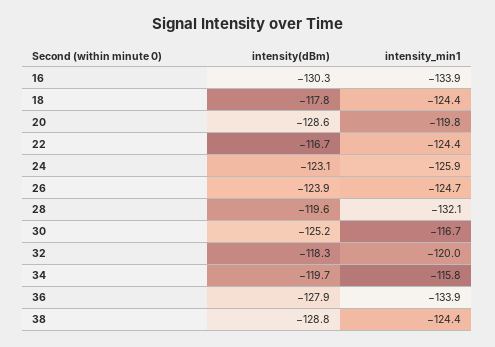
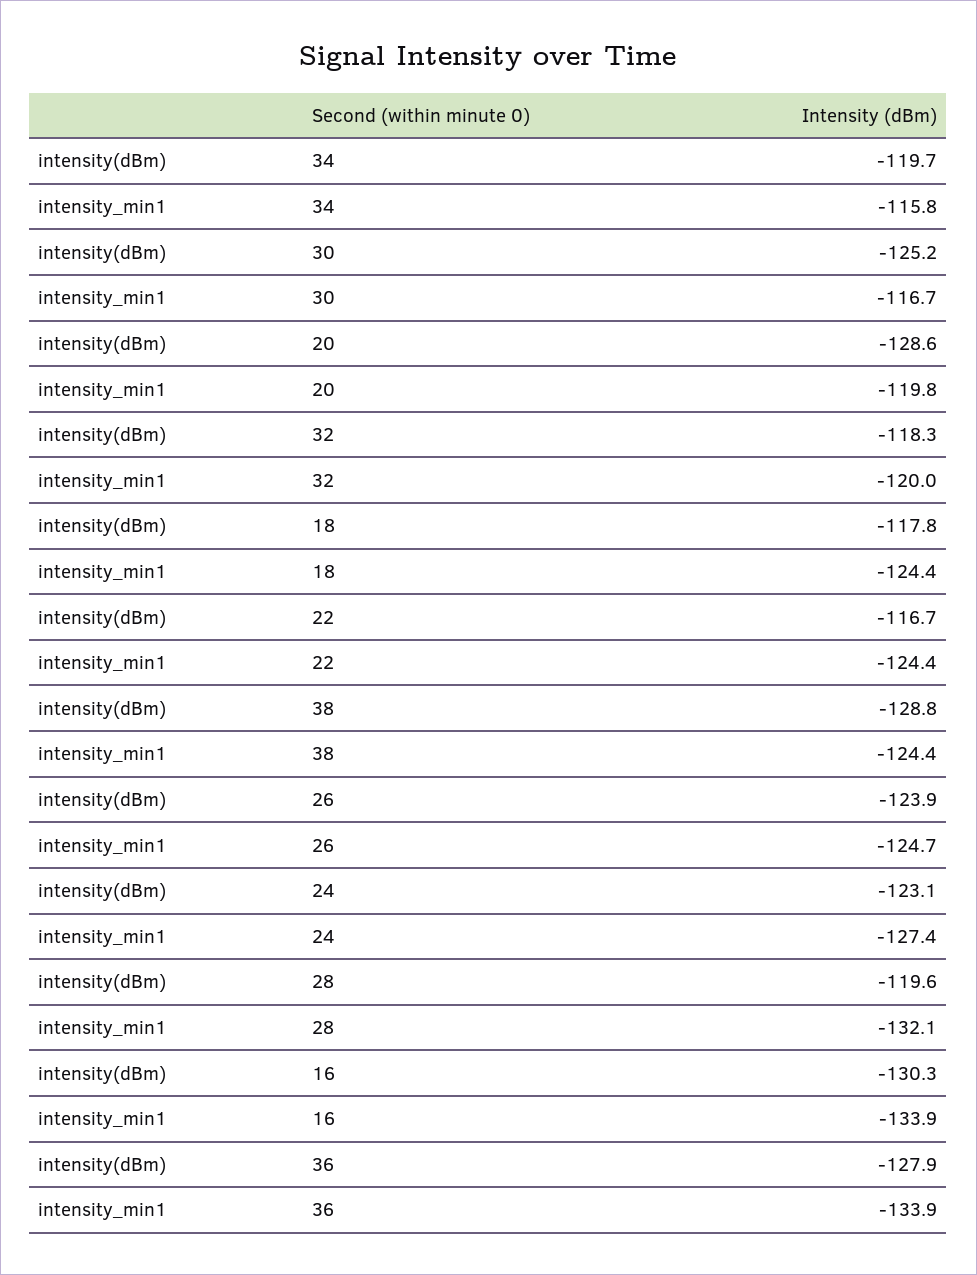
  {
    "intensity(dBm)": {
      "16": -130.3,
      "18": -117.8,
      "20": -128.6,
      "22": -116.7,
      "24": -123.1,
      "26": -123.9,
      "28": -119.6,
      "30": -125.2,
      "32": -118.3,
      "34": -119.7,
      "36": -127.9,
      "38": -128.8
    },
    "intensity_min1": {
      "16": -133.9,
      "18": -124.4,
      "20": -119.8,
      "22": -124.4,
-     "24": -125.9,
+     "24": -127.4,
      "26": -124.7,
      "28": -132.1,
      "30": -116.7,
      "32": -120,
      "34": -115.8,
      "36": -133.9,
      "38": -124.4
    }
  }

